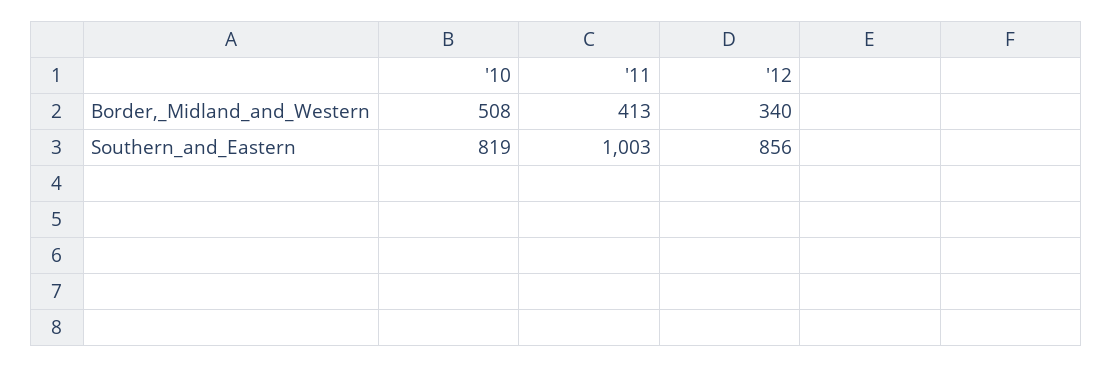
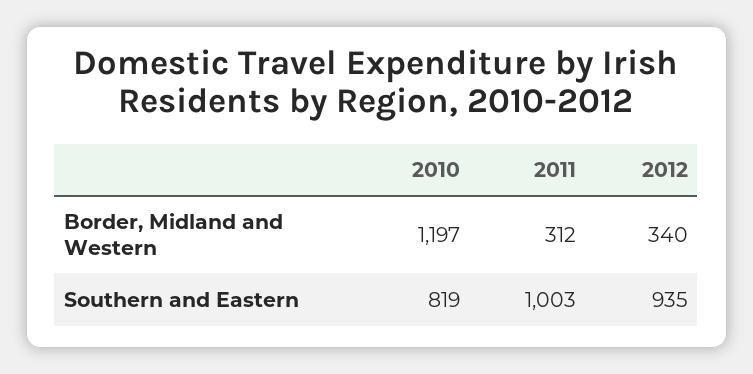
  {
    "'10": {
-     "Border,_Midland_and_Western": 508,
+     "Border,_Midland_and_Western": 1197,
      "Southern_and_Eastern": 819
    },
    "'11": {
-     "Border,_Midland_and_Western": 413,
+     "Border,_Midland_and_Western": 312,
      "Southern_and_Eastern": 1003
    },
    "'12": {
      "Border,_Midland_and_Western": 340,
-     "Southern_and_Eastern": 856
+     "Southern_and_Eastern": 935
    }
  }

